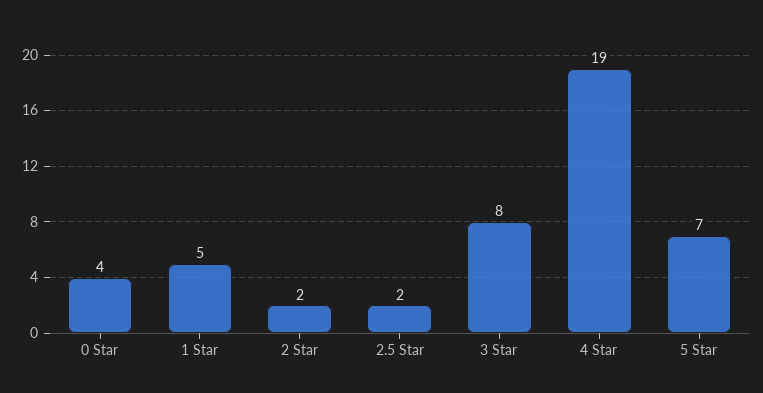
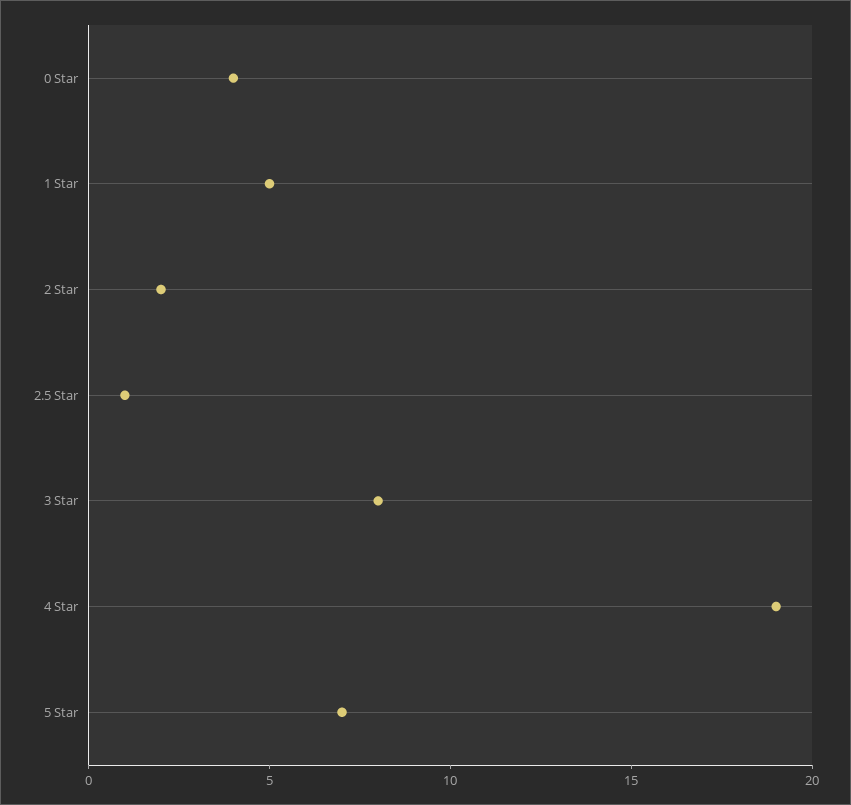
  {
    "0 Star": 4,
    "1 Star": 5,
    "2 Star": 2,
-   "2.5 Star": 2,
+   "2.5 Star": 1,
    "3 Star": 8,
    "4 Star": 19,
    "5 Star": 7
  }

